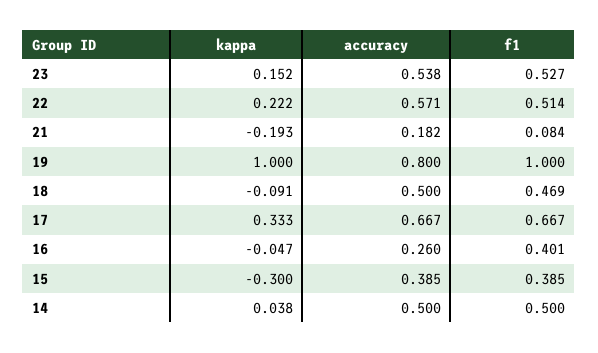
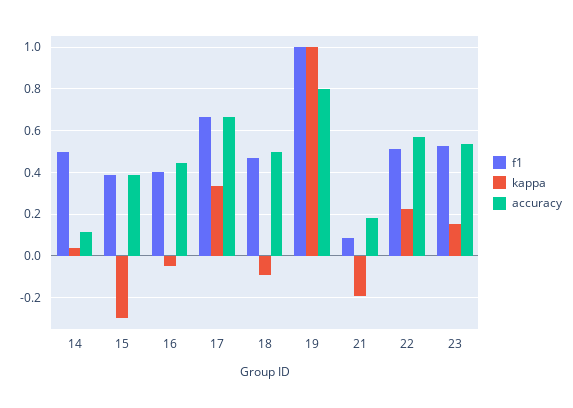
  {
    "kappa": {
      "23": 0.152,
      "22": 0.222,
      "21": -0.193,
      "19": 1,
      "18": -0.091,
      "17": 0.333,
      "16": -0.047,
      "15": -0.3,
      "14": 0.038
    },
    "accuracy": {
      "23": 0.538,
      "22": 0.571,
      "21": 0.182,
      "19": 0.8,
      "18": 0.5,
      "17": 0.667,
-     "16": 0.26,
+     "16": 0.45,
      "15": 0.385,
-     "14": 0.5
+     "14": 0.1
    },
    "f1": {
      "23": 0.527,
      "22": 0.514,
      "21": 0.084,
      "19": 1,
      "18": 0.469,
      "17": 0.667,
      "16": 0.401,
      "15": 0.385,
      "14": 0.5
    }
  }

